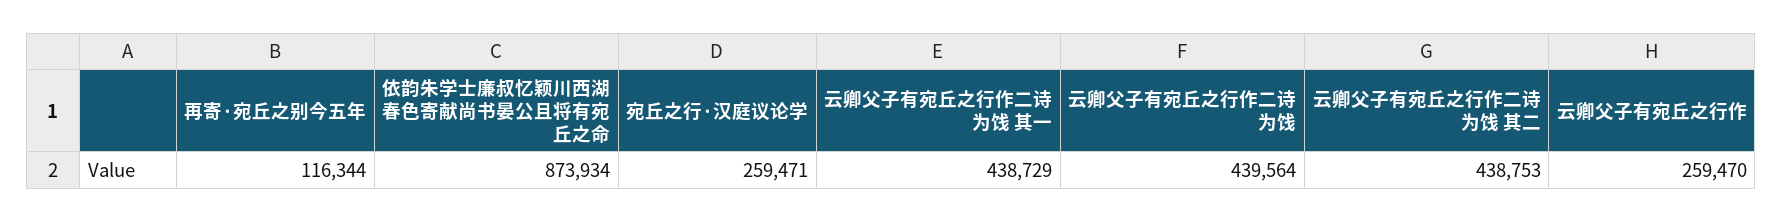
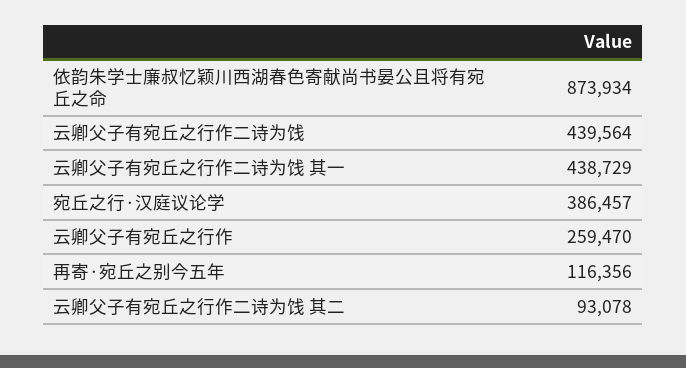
  {
-   "再寄·宛丘之别今五年": 116344,
+   "再寄·宛丘之别今五年": 116356,
    "依韵朱学士廉叔忆颖川西湖春色寄献尚书晏公且将有宛丘之命": 873934,
-   "宛丘之行·汉庭议论学": 259471,
+   "宛丘之行·汉庭议论学": 386457,
    "云卿父子有宛丘之行作二诗为饯 其一": 438729,
    "云卿父子有宛丘之行作二诗为饯": 439564,
-   "云卿父子有宛丘之行作二诗为饯 其二": 438753,
+   "云卿父子有宛丘之行作二诗为饯 其二": 93078,
    "云卿父子有宛丘之行作": 259470
  }

